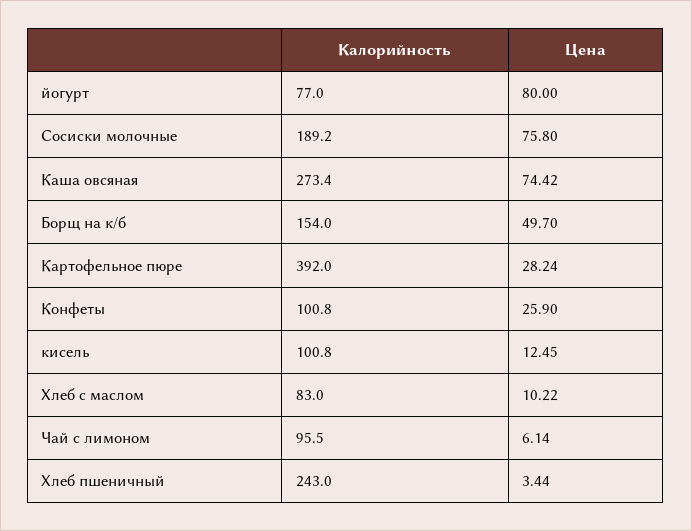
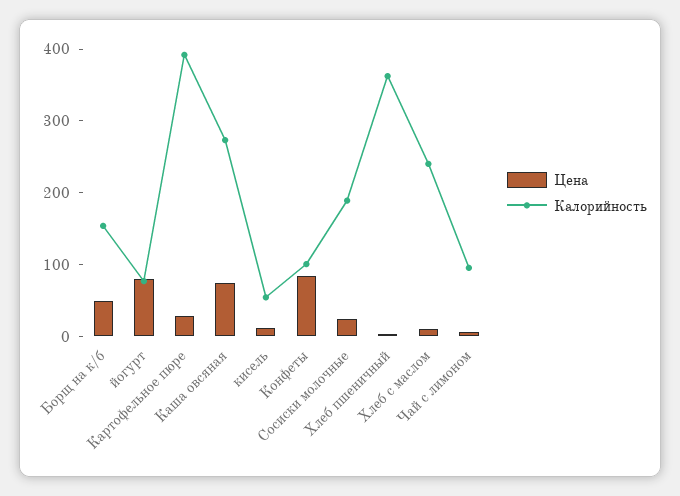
  {
    "Калорийность": {
      "йогурт": 77,
      "Сосиски молочные": 189.2,
      "Каша овсяная": 273.4,
      "Борщ на к/б": 154,
      "Картофельное пюре": 392,
      "Конфеты": 100.8,
-     "кисель": 100.8,
+     "кисель": 60,
-     "Хлеб с маслом": 83,
+     "Хлеб с маслом": 240,
      "Чай с лимоном": 95.5,
-     "Хлеб пшеничный": 243
+     "Хлеб пшеничный": 360
    },
    "Цена": {
      "йогурт": 80,
-     "Сосиски молочные": 75.8,
+     "Сосиски молочные": 20,
      "Каша овсяная": 74.42,
      "Борщ на к/б": 49.7,
      "Картофельное пюре": 28.24,
-     "Конфеты": 25.9,
+     "Конфеты": 80,
      "кисель": 12.45,
      "Хлеб с маслом": 10.22,
      "Чай с лимоном": 6.14,
      "Хлеб пшеничный": 3.44
    }
  }

